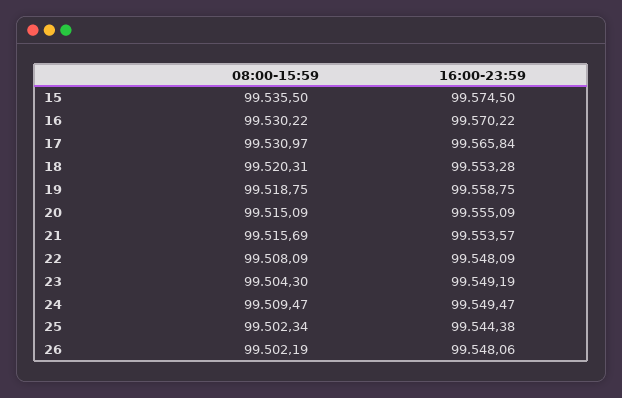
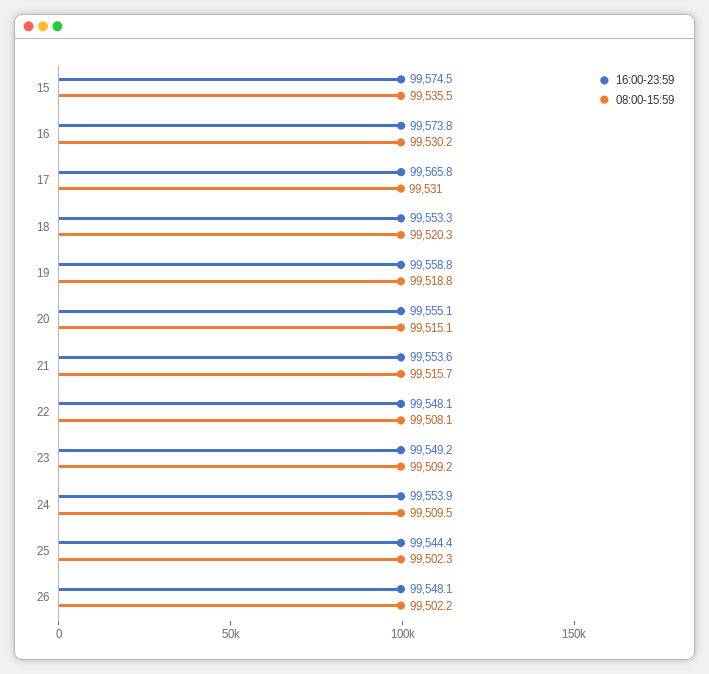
  {
    "08:00-15:59": {
      "15": 99535.5,
      "16": 99530.22,
      "17": 99530.97,
      "18": 99520.31,
      "19": 99518.75,
      "20": 99515.09,
      "21": 99515.69,
      "22": 99508.09,
-     "23": 99504.3,
+     "23": 99509.2,
      "24": 99509.47,
      "25": 99502.34,
      "26": 99502.19
    },
    "16:00-23:59": {
      "15": 99574.5,
-     "16": 99570.22,
+     "16": 99573.8,
      "17": 99565.84,
      "18": 99553.28,
      "19": 99558.75,
      "20": 99555.09,
      "21": 99553.57,
      "22": 99548.09,
      "23": 99549.19,
-     "24": 99549.47,
+     "24": 99553.9,
      "25": 99544.38,
      "26": 99548.06
    }
  }

